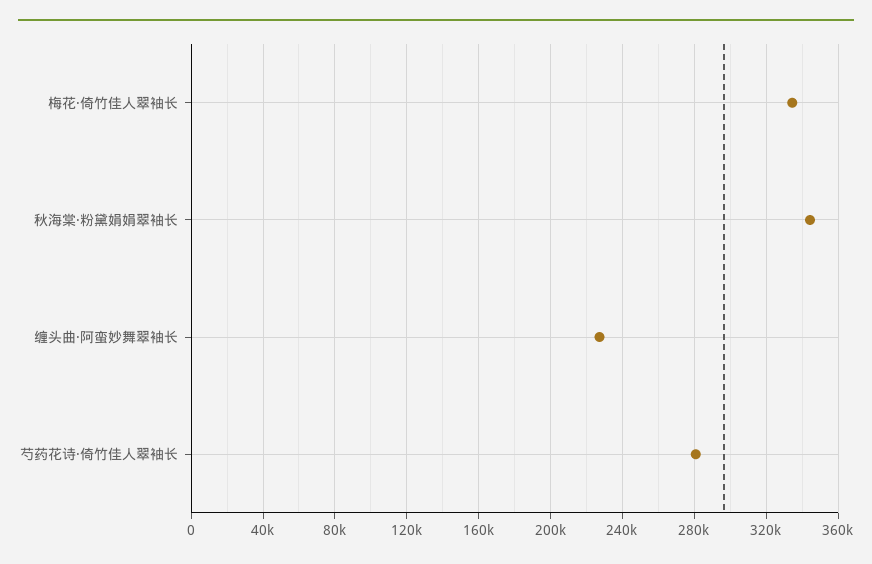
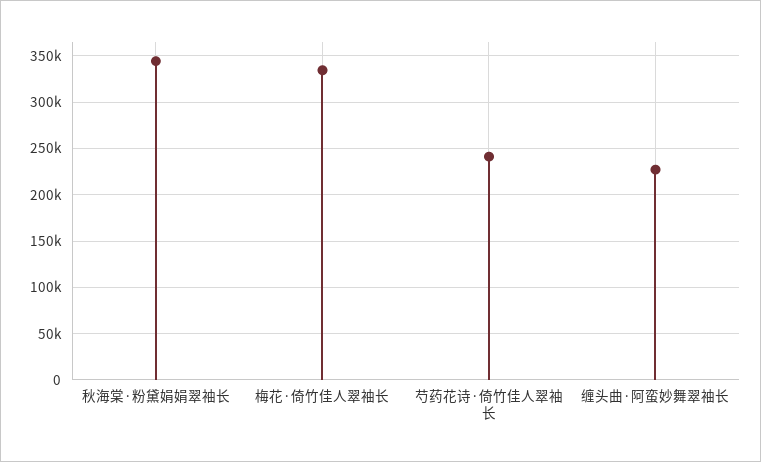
  {
    "梅花·倚竹佳人翠袖长": 335000,
    "秋海棠·粉黛娟娟翠袖长": 345000,
    "缠头曲·阿蛮妙舞翠袖长": 225000,
-   "芍药花诗·倚竹佳人翠袖长": 280000
+   "芍药花诗·倚竹佳人翠袖长": 240000
  }

